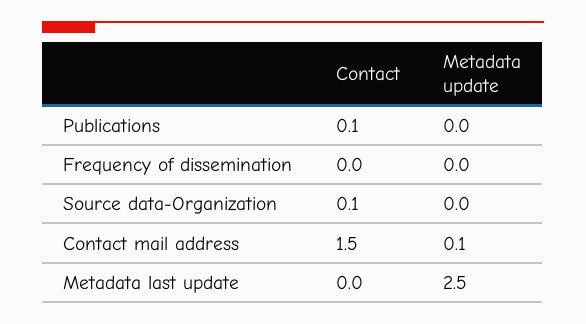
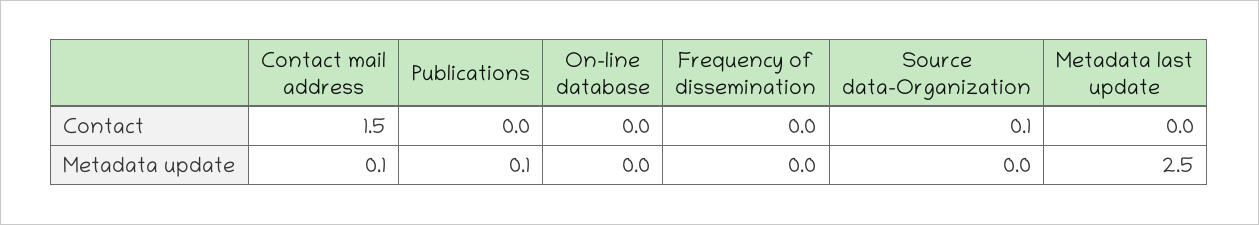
  {
    "Contact": {
-     "Publications": 0.1,
+     "Publications": 0,
      "Frequency of dissemination": 0,
      "Source data-Organization": 0.1,
      "Contact mail address": 1.5,
-     "Metadata last update": 0
+     "Metadata last update": 0,
+     "On-line database": 0
    },
    "Metadata update": {
-     "Publications": 0,
+     "Publications": 0.1,
      "Frequency of dissemination": 0,
      "Source data-Organization": 0,
      "Contact mail address": 0.1,
-     "Metadata last update": 2.5
+     "Metadata last update": 2.5,
+     "On-line database": 0
    }
  }

